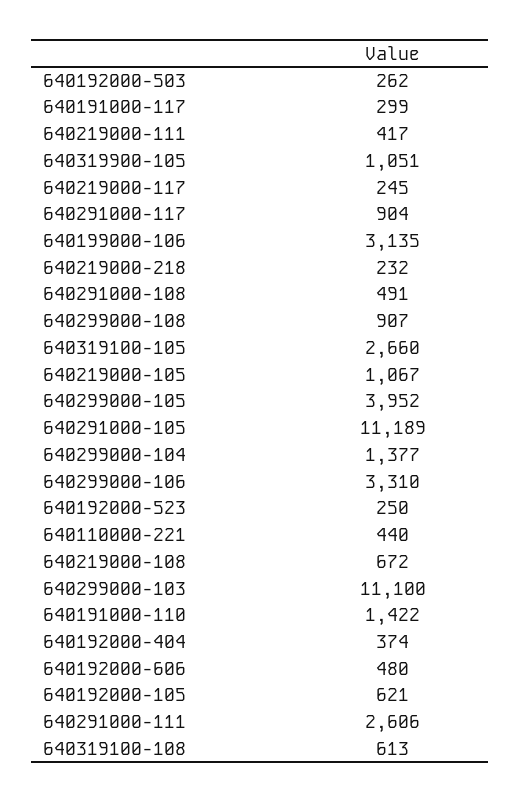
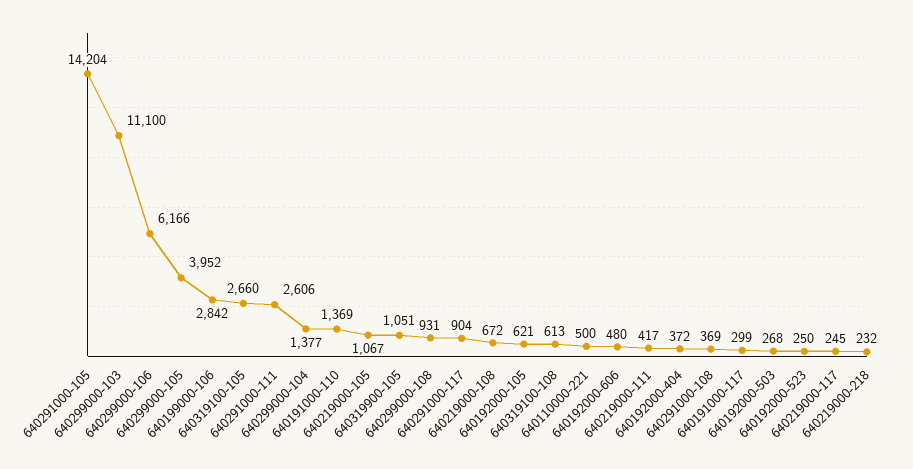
  {
-   "640192000-503": 262,
+   "640192000-503": 268,
    "640191000-117": 299,
    "640219000-111": 417,
    "640319900-105": 1051,
    "640219000-117": 245,
    "640291000-117": 904,
-   "640199000-106": 3135,
+   "640199000-106": 2842,
    "640219000-218": 232,
-   "640291000-108": 491,
+   "640291000-108": 369,
-   "640299000-108": 907,
+   "640299000-108": 931,
    "640319100-105": 2660,
    "640219000-105": 1067,
    "640299000-105": 3952,
-   "640291000-105": 11189,
+   "640291000-105": 14204,
    "640299000-104": 1377,
-   "640299000-106": 3310,
+   "640299000-106": 6166,
    "640192000-523": 250,
-   "640110000-221": 440,
+   "640110000-221": 500,
    "640219000-108": 672,
    "640299000-103": 11100,
-   "640191000-110": 1422,
+   "640191000-110": 1369,
-   "640192000-404": 374,
+   "640192000-404": 372,
    "640192000-606": 480,
    "640192000-105": 621,
    "640291000-111": 2606,
    "640319100-108": 613
  }

